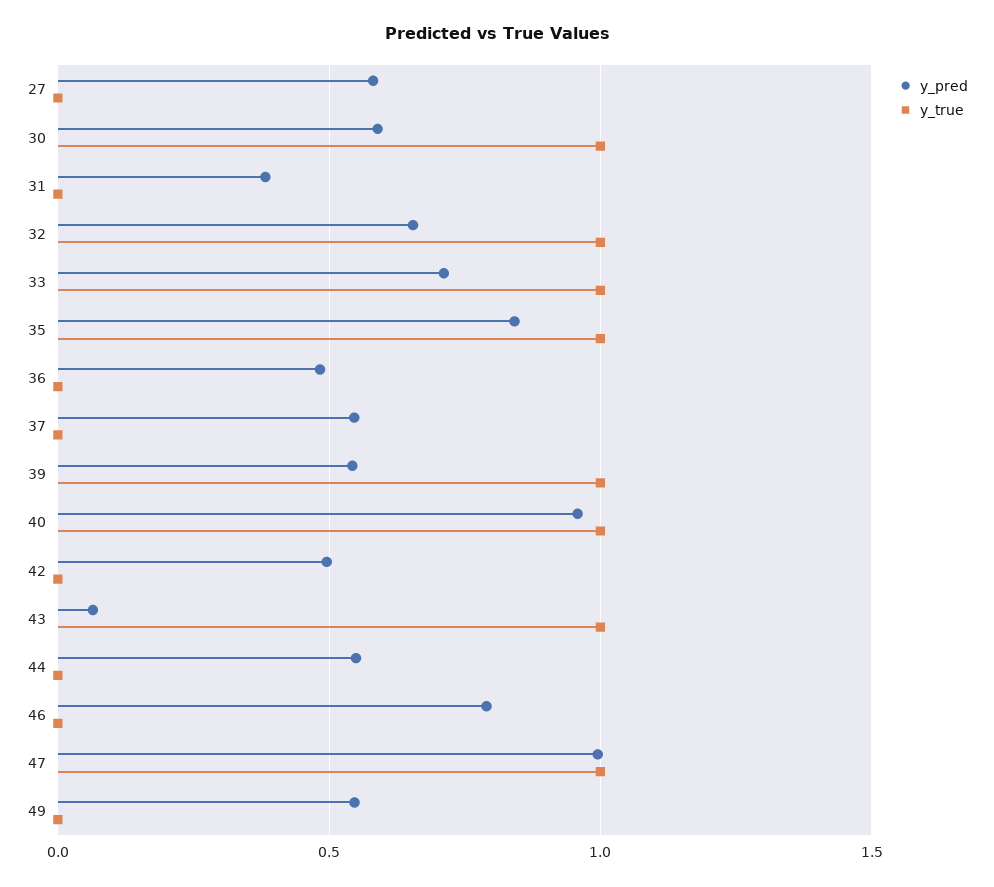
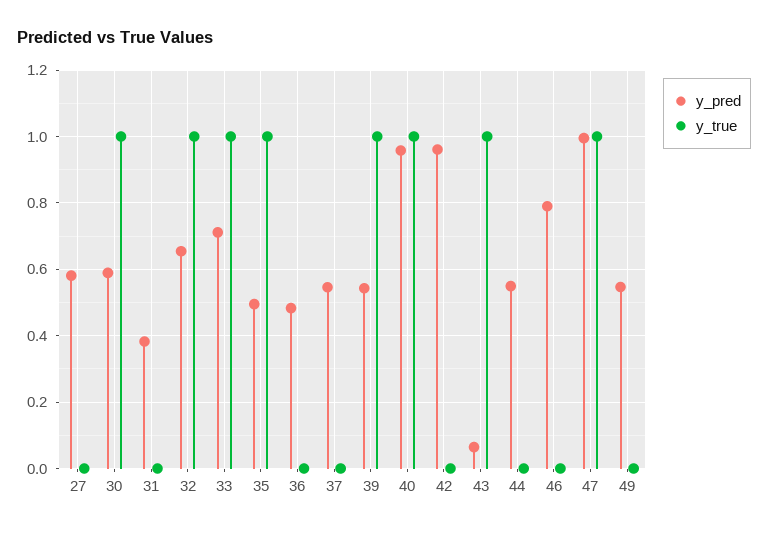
  {
    "y_pred": {
      "27": 0.58,
      "30": 0.58,
      "31": 0.38,
      "32": 0.66,
      "33": 0.72,
-     "35": 0.85,
+     "35": 0.5,
      "36": 0.48,
      "37": 0.54,
      "39": 0.54,
      "40": 0.96,
-     "42": 0.5,
+     "42": 0.96,
      "43": 0.06,
      "44": 0.54,
      "46": 0.78,
      "47": 1,
      "49": 0.54
    },
    "y_true": {
      "27": 0,
      "30": 1,
      "31": 0,
      "32": 1,
      "33": 1,
      "35": 1,
      "36": 0,
      "37": 0,
      "39": 1,
      "40": 1,
      "42": 0,
      "43": 1,
      "44": 0,
      "46": 0,
      "47": 1,
      "49": 0
    }
  }

